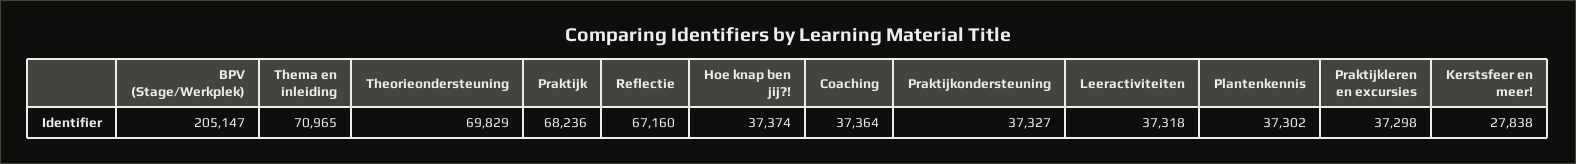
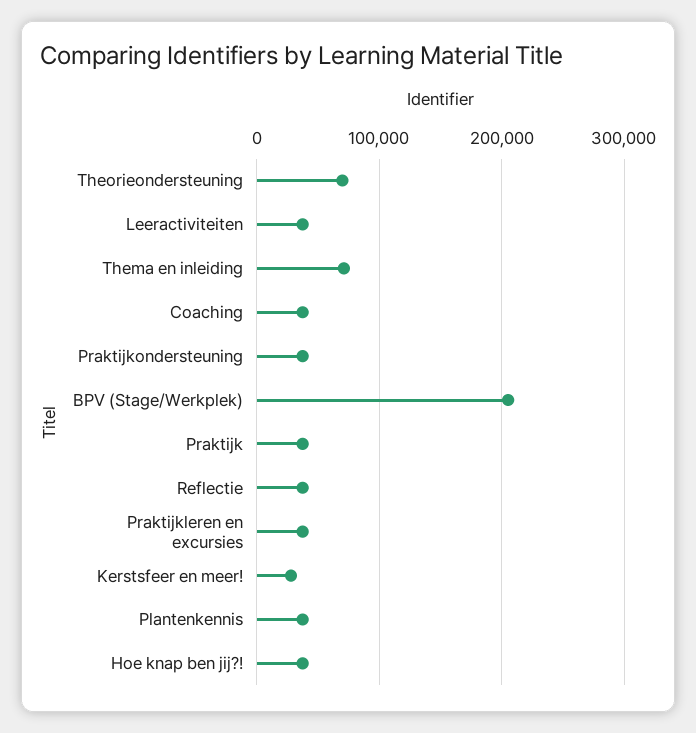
  {
    "BPV (Stage/Werkplek)": 205147,
    "Thema en inleiding": 70965,
    "Theorieondersteuning": 69829,
-   "Praktijk": 68236,
+   "Praktijk": 40000,
-   "Reflectie": 67160,
+   "Reflectie": 40000,
    "Hoe knap ben jij?!": 37374,
    "Coaching": 37364,
    "Praktijkondersteuning": 37327,
    "Leeractiviteiten": 37318,
    "Plantenkennis": 37302,
    "Praktijkleren en excursies": 37298,
    "Kerstsfeer en meer!": 27838
  }

